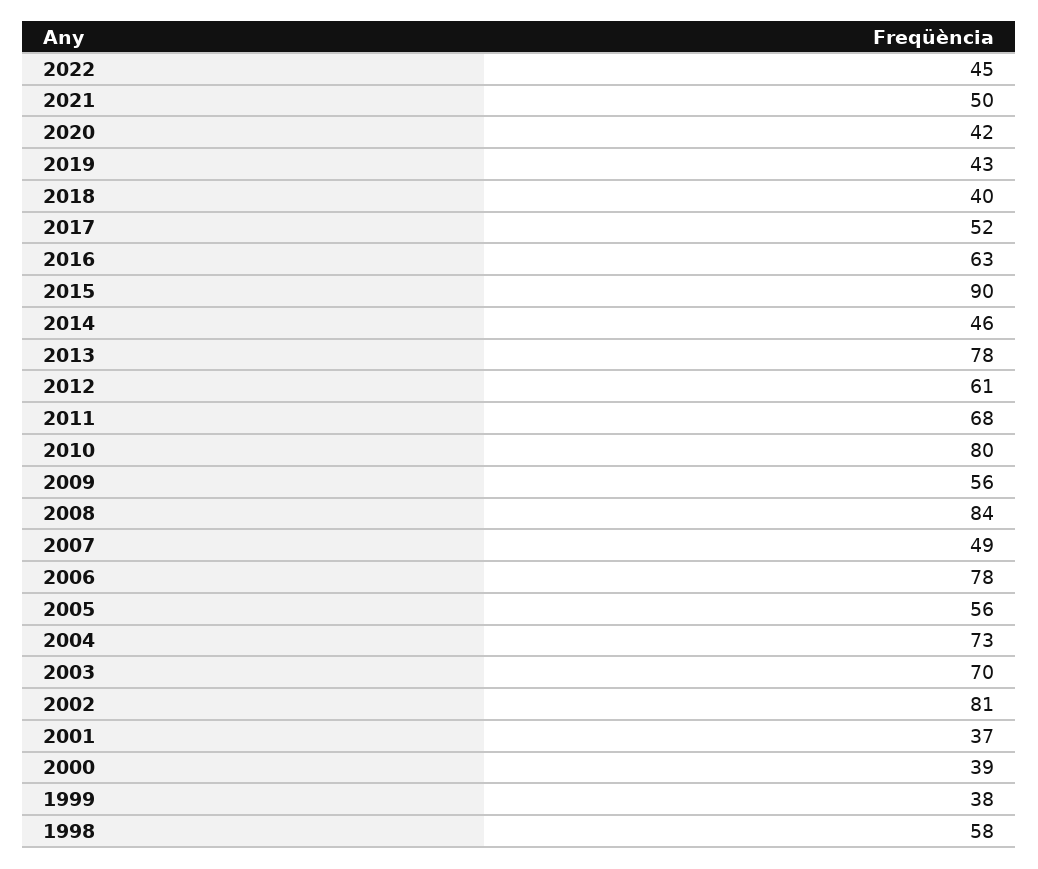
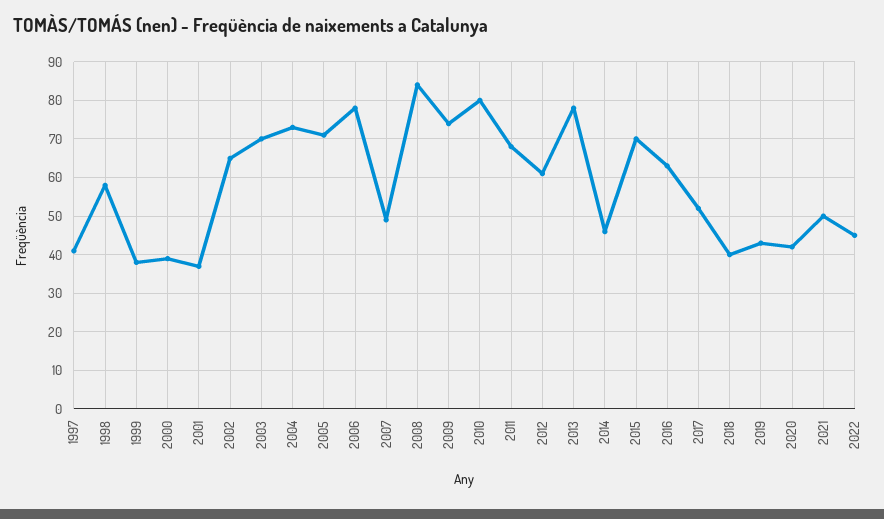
  {
    "2022": 45,
    "2021": 50,
    "2020": 42,
    "2019": 43,
    "2018": 40,
    "2017": 52,
    "2016": 63,
-   "2015": 90,
+   "2015": 70,
    "2014": 46,
    "2013": 78,
    "2012": 61,
    "2011": 68,
    "2010": 80,
-   "2009": 56,
+   "2009": 75,
    "2008": 84,
    "2007": 49,
    "2006": 78,
-   "2005": 56,
+   "2005": 70,
    "2004": 73,
    "2003": 70,
-   "2002": 81,
+   "2002": 65,
    "2001": 37,
    "2000": 39,
    "1999": 38,
-   "1998": 58
+   "1998": 58,
+   "1997": 40
  }

